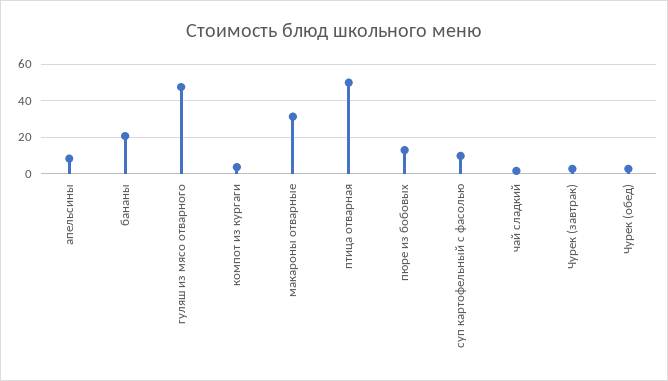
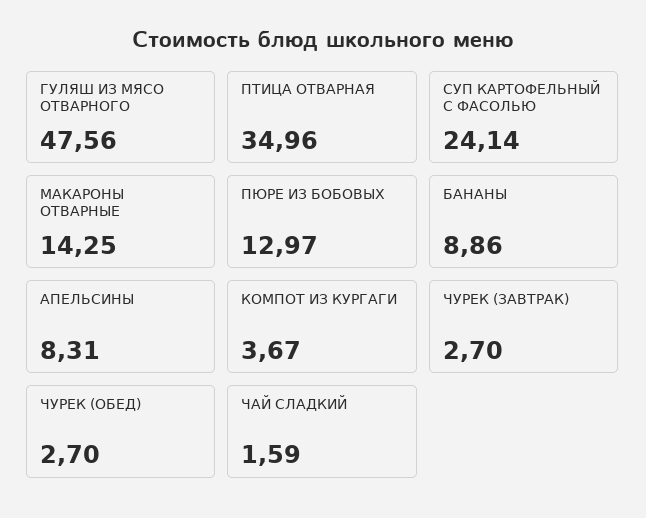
  {
    "апельсины": 8.31,
-   "бананы": 20,
+   "бананы": 8.86,
    "гуляш из мясо отварного": 47.56,
    "компот из кургаги": 3.67,
-   "макароны отварные": 30,
+   "макароны отварные": 14.25,
-   "птица отварная": 50,
+   "птица отварная": 34.96,
    "пюре из бобовых": 12.97,
-   "суп картофельный с фасолью": 10,
+   "суп картофельный с фасолью": 24.14,
    "чай сладкий": 1.59,
    "Чурек (завтрак)": 2.7,
    "Чурек (обед)": 2.7
  }

